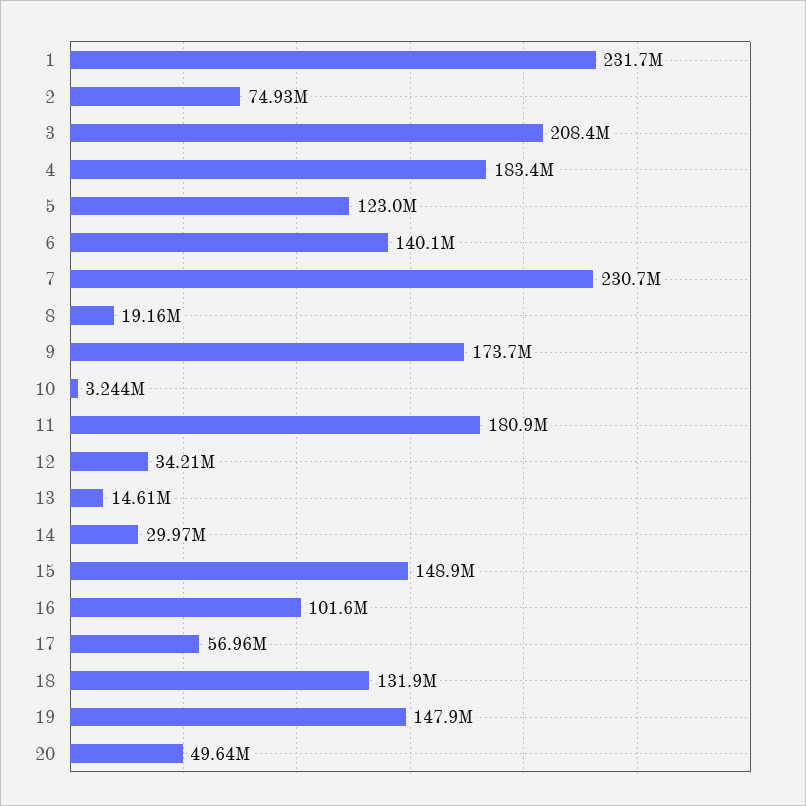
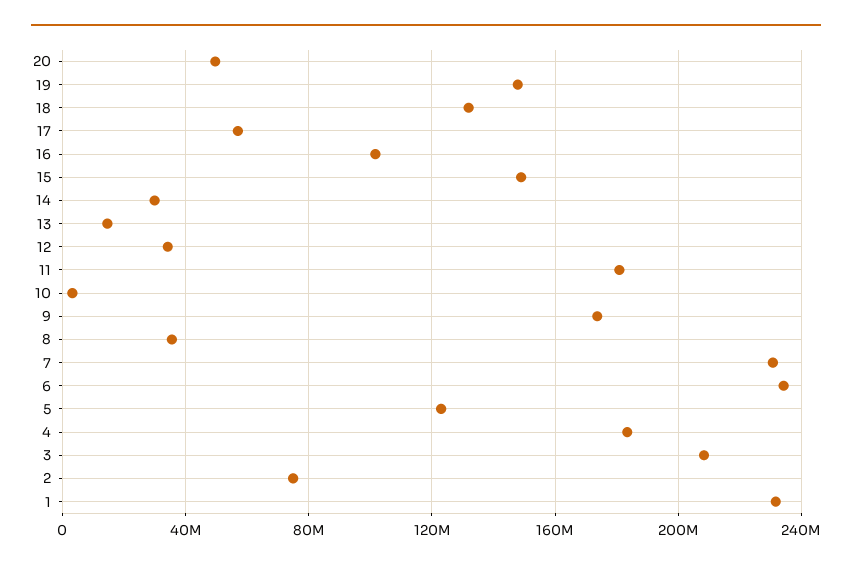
  {
    "1": 231700000,
    "2": 74930000,
    "3": 208400000,
    "4": 183400000,
    "5": 123000000,
-   "6": 140100000,
+   "6": 235000000,
    "7": 230700000,
-   "8": 19160000,
+   "8": 35000000,
    "9": 173700000,
    "10": 3244000,
    "11": 180900000,
    "12": 34210000,
    "13": 14610000,
    "14": 29970000,
    "15": 148900000,
    "16": 101600000,
    "17": 56960000,
    "18": 131900000,
    "19": 147900000,
    "20": 49640000
  }

